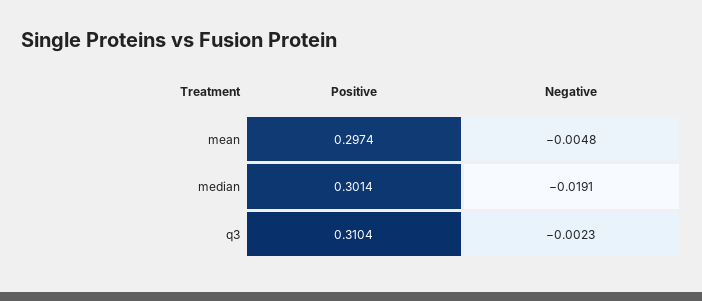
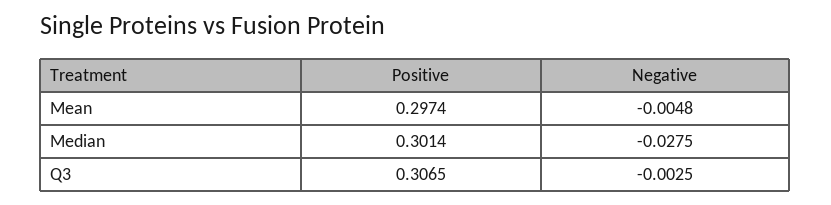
  {
    "Positive": {
      "mean": 0.2974,
      "median": 0.3014,
-     "q3": 0.3104
+     "q3": 0.3065
    },
    "Negative": {
      "mean": -0.0048,
-     "median": -0.0191,
+     "median": -0.0275,
-     "q3": -0.0023
+     "q3": -0.0025
    }
  }

